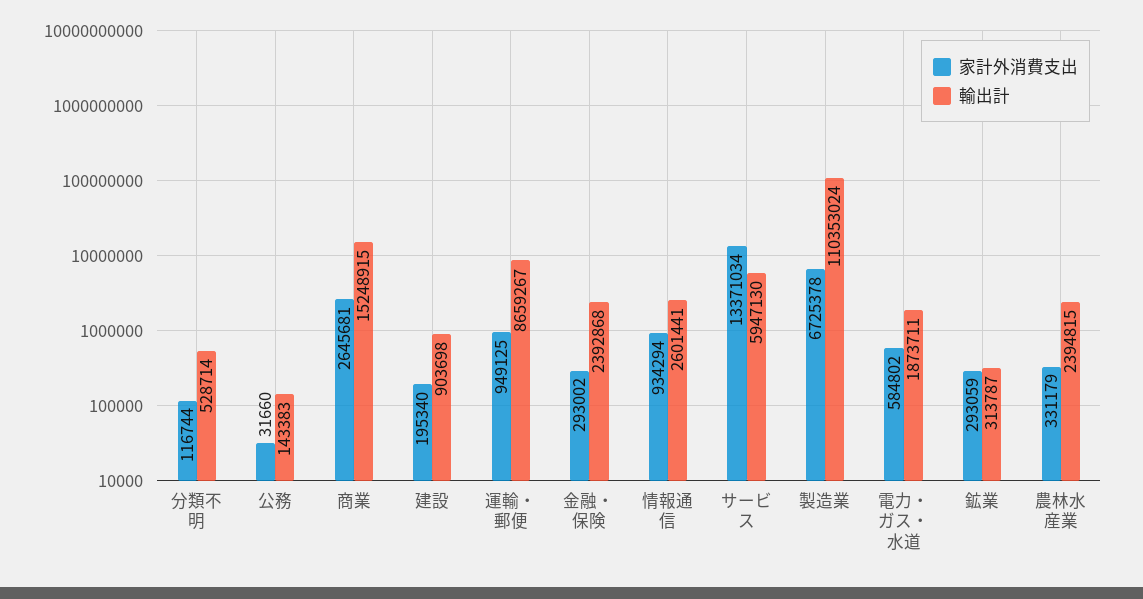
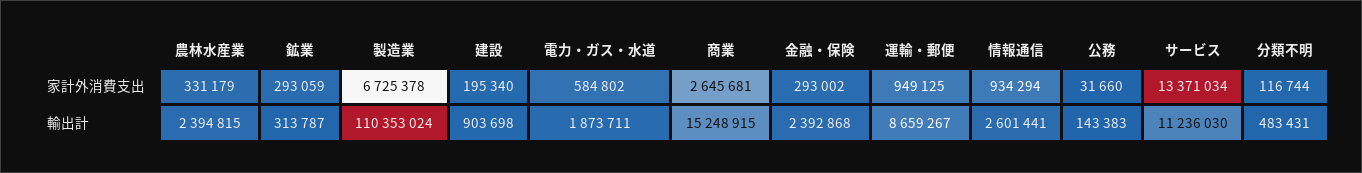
  {
    "家計外消費支出": {
      "分類不明": 116744,
      "公務": 31660,
      "商業": 2645681,
      "建設": 195340,
      "運輸・郵便": 949125,
      "金融・保険": 293002,
      "情報通信": 934294,
      "サービス": 13371034,
      "製造業": 6725378,
      "電力・ガス・水道": 584802,
      "鉱業": 293059,
      "農林水産業": 331179
    },
    "輸出計": {
-     "分類不明": 528714,
+     "分類不明": 483431,
      "公務": 143383,
      "商業": 15248915,
      "建設": 903698,
      "運輸・郵便": 8659267,
      "金融・保険": 2392868,
      "情報通信": 2601441,
-     "サービス": 5947130,
+     "サービス": 11236030,
      "製造業": 110353024,
      "電力・ガス・水道": 1873711,
      "鉱業": 313787,
      "農林水産業": 2394815
    }
  }

